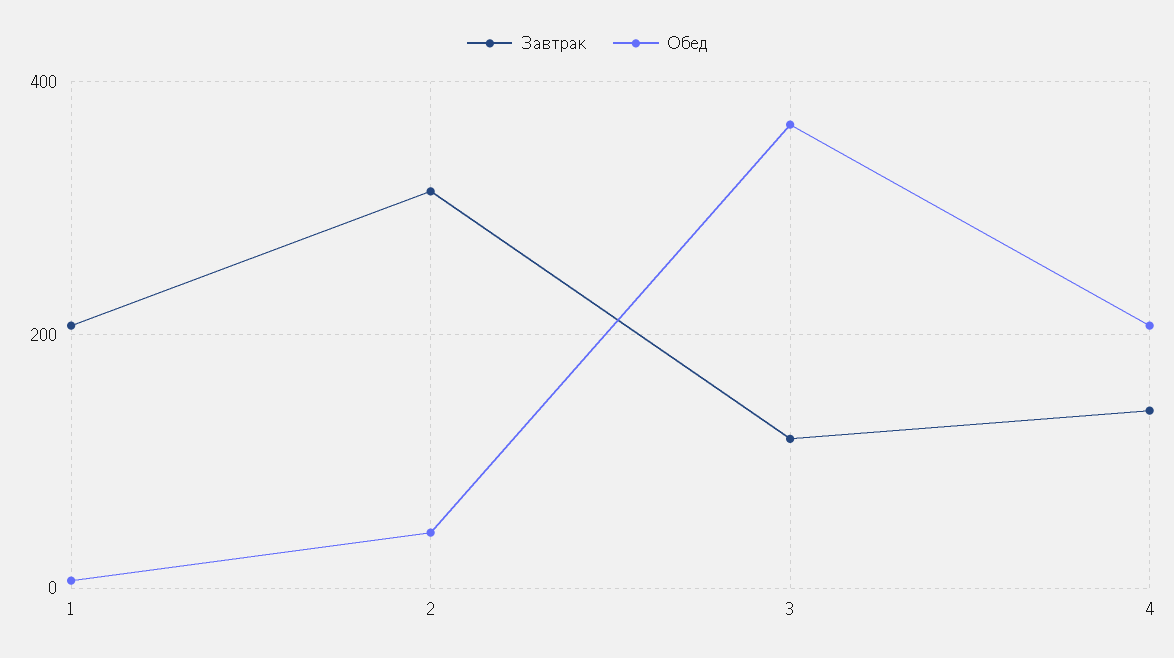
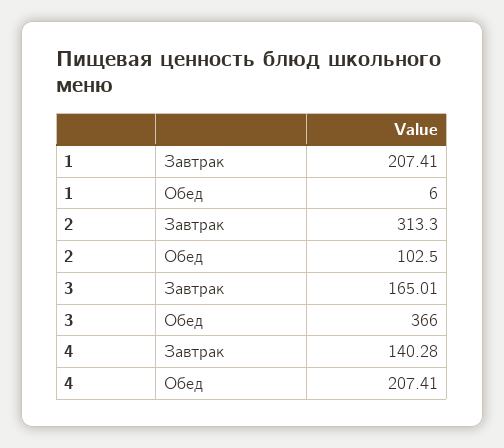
  {
    "Завтрак": {
      "1": 207.41,
      "2": 313.3,
-     "3": 120,
+     "3": 165.01,
      "4": 140.28
    },
    "Обед": {
      "1": 6,
-     "2": 40,
+     "2": 102.5,
      "3": 366,
      "4": 207.41
    }
  }

